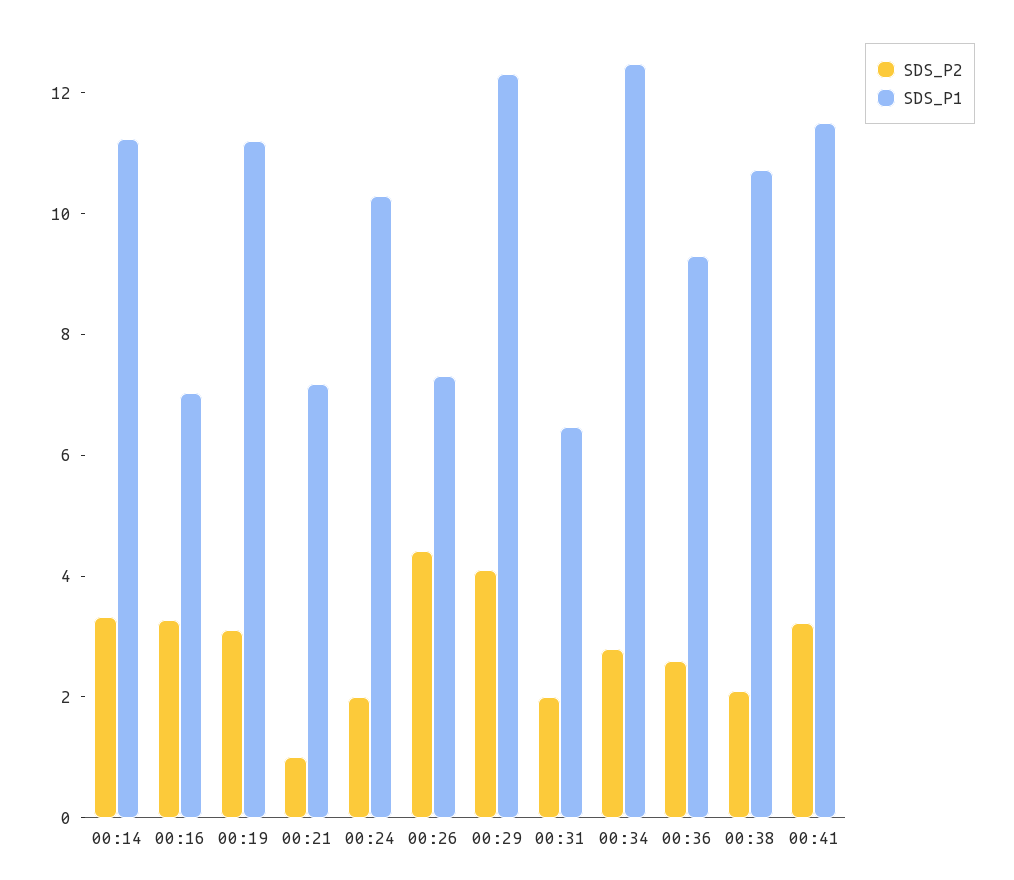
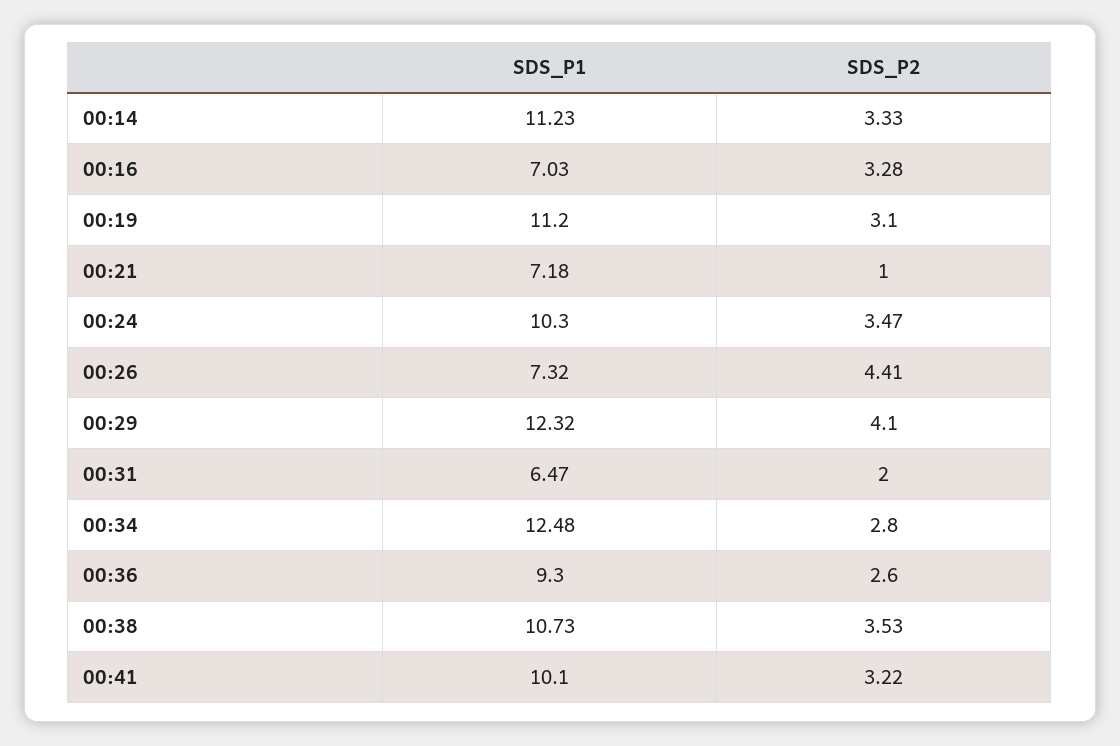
  {
    "SDS_P2": {
      "00:14": 3.33,
      "00:16": 3.28,
      "00:19": 3.1,
      "00:21": 1,
-     "00:24": 2,
+     "00:24": 3.47,
      "00:26": 4.41,
      "00:29": 4.1,
      "00:31": 2,
      "00:34": 2.8,
      "00:36": 2.6,
-     "00:38": 2,
+     "00:38": 3.53,
      "00:41": 3.22
    },
    "SDS_P1": {
      "00:14": 11.23,
      "00:16": 7.03,
      "00:19": 11.2,
      "00:21": 7.18,
      "00:24": 10.3,
      "00:26": 7.32,
      "00:29": 12.32,
      "00:31": 6.47,
      "00:34": 12.48,
      "00:36": 9.3,
      "00:38": 10.73,
-     "00:41": 11.5
+     "00:41": 10.1
    }
  }

